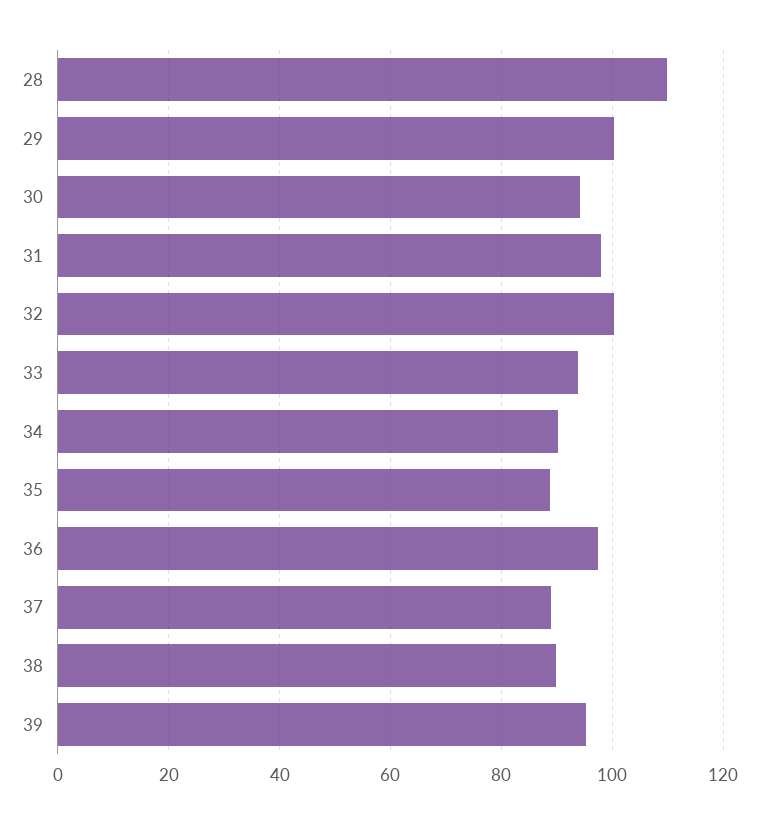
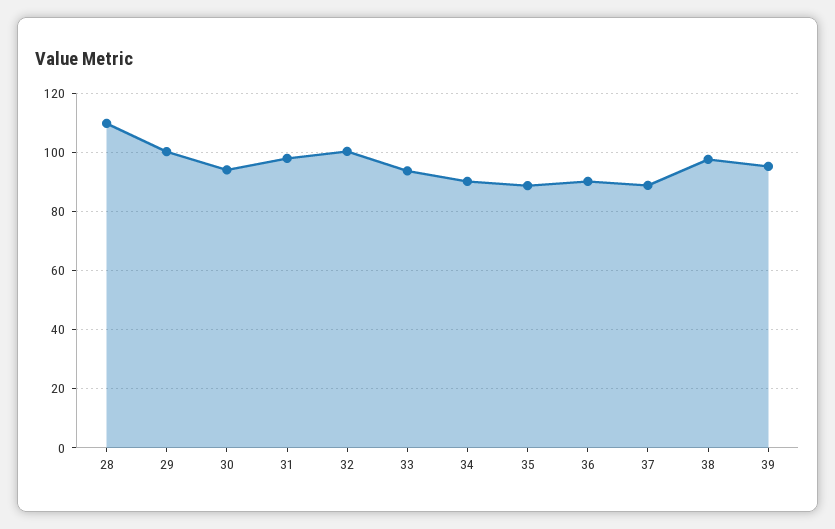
  {
    "28": 110,
    "29": 100,
    "30": 94,
    "31": 98,
    "32": 100,
    "33": 94,
    "34": 90,
    "35": 88,
-   "36": 98,
+   "36": 90,
    "37": 88,
-   "38": 90,
+   "38": 97.5,
    "39": 96
  }

